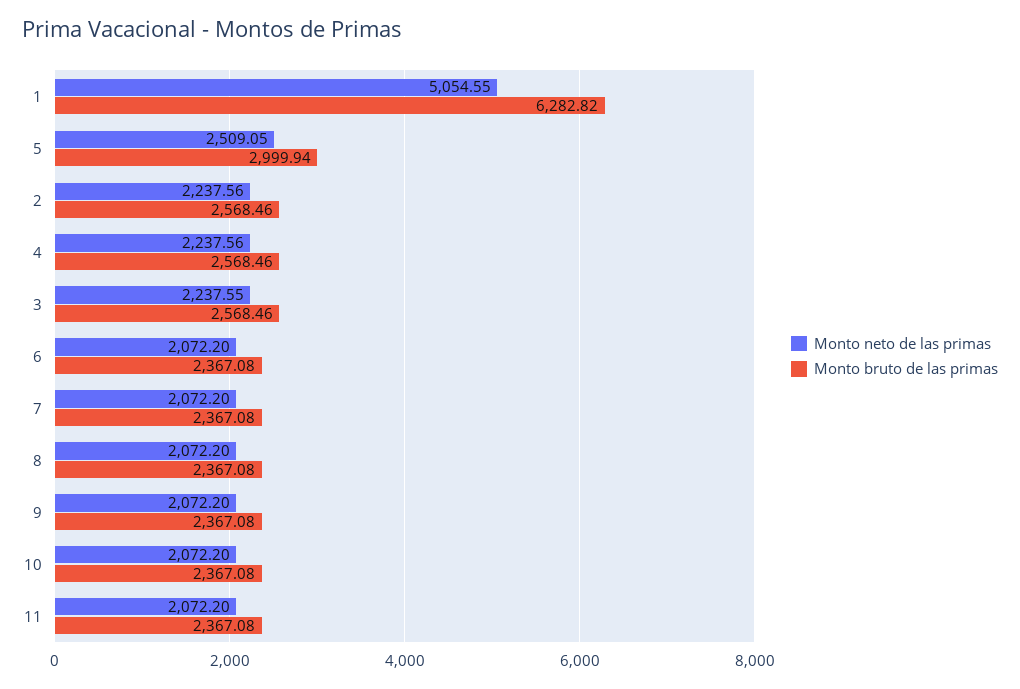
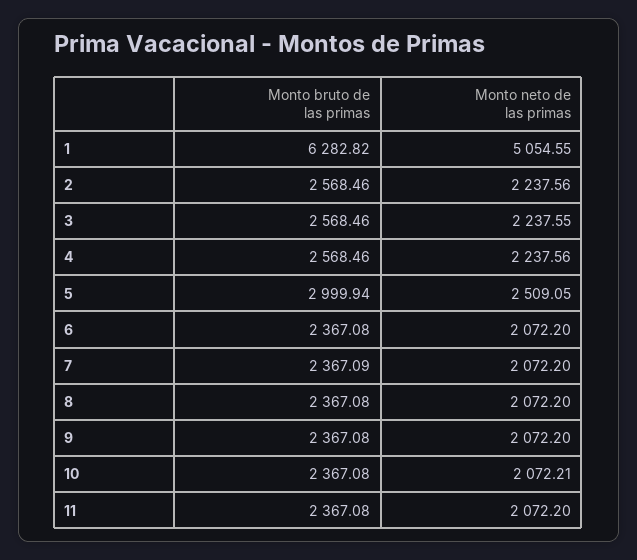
  {
    "Monto neto de las primas": {
      "1": 5054.55,
      "5": 2509.05,
      "2": 2237.56,
      "4": 2237.56,
      "3": 2237.55,
      "6": 2072.2,
      "7": 2072.2,
      "8": 2072.2,
      "9": 2072.2,
-     "10": 2072.2,
+     "10": 2072.21,
      "11": 2072.2
    },
    "Monto bruto de las primas": {
      "1": 6282.82,
      "5": 2999.94,
      "2": 2568.46,
      "4": 2568.46,
      "3": 2568.46,
      "6": 2367.08,
-     "7": 2367.08,
+     "7": 2367.09,
      "8": 2367.08,
      "9": 2367.08,
      "10": 2367.08,
      "11": 2367.08
    }
  }

